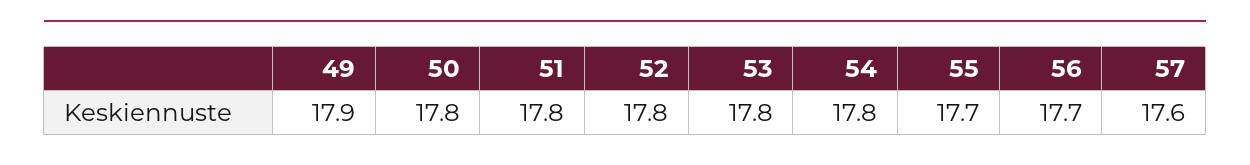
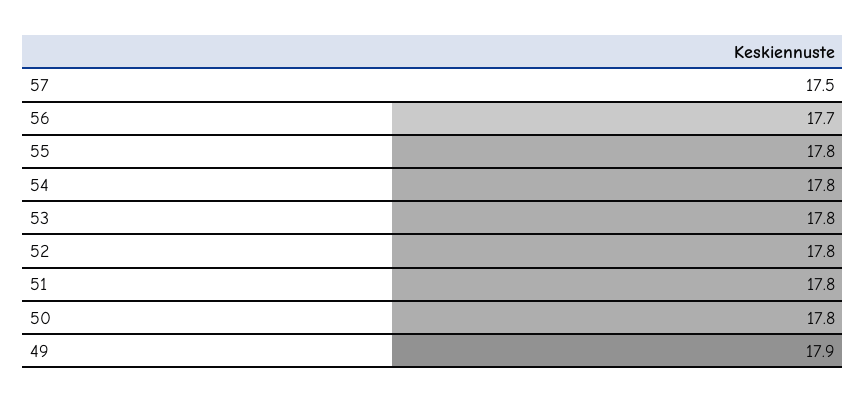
  {
    "49": 17.9,
    "50": 17.8,
    "51": 17.8,
    "52": 17.8,
    "53": 17.8,
    "54": 17.8,
-   "55": 17.7,
+   "55": 17.8,
    "56": 17.7,
-   "57": 17.6
+   "57": 17.5
  }

